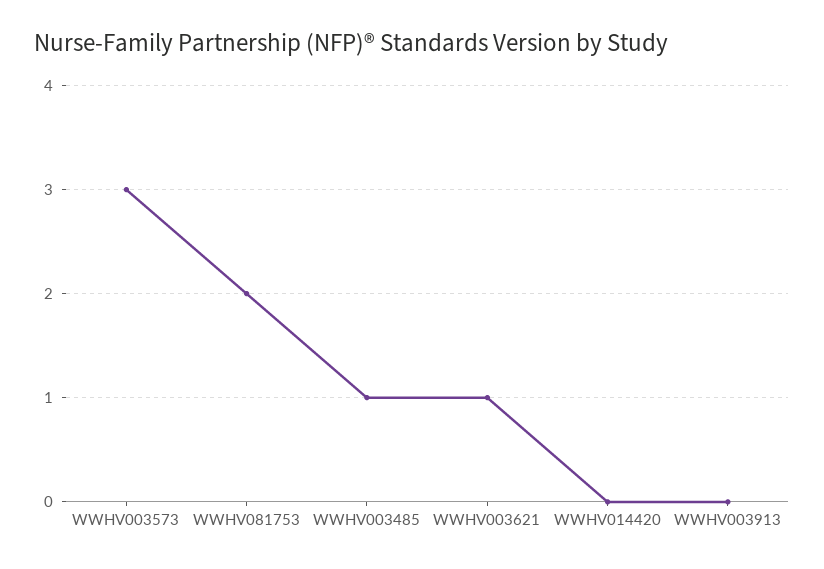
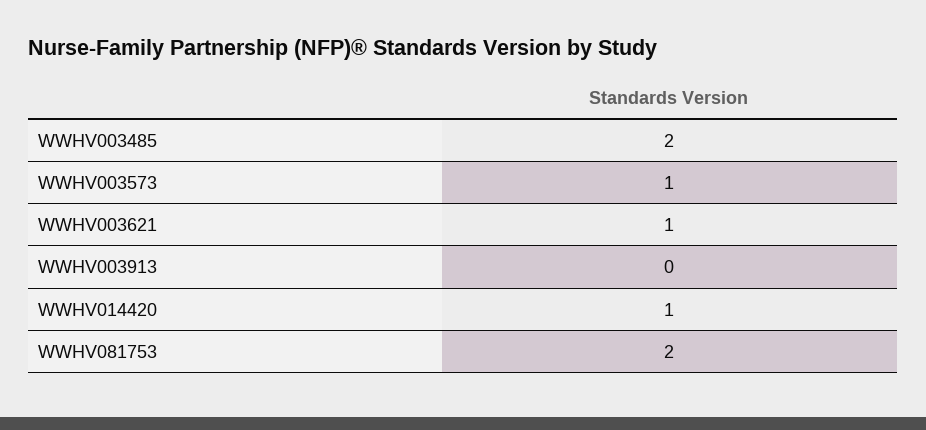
  {
-   "WWHV003573": 3,
+   "WWHV003573": 1,
    "WWHV081753": 2,
-   "WWHV003485": 1,
+   "WWHV003485": 2,
    "WWHV003621": 1,
-   "WWHV014420": 0,
+   "WWHV014420": 1,
    "WWHV003913": 0
  }

